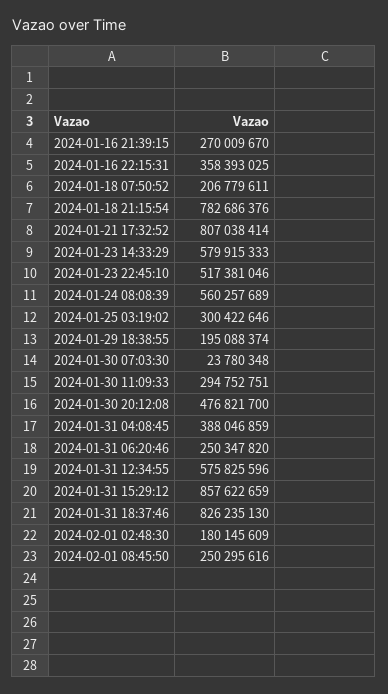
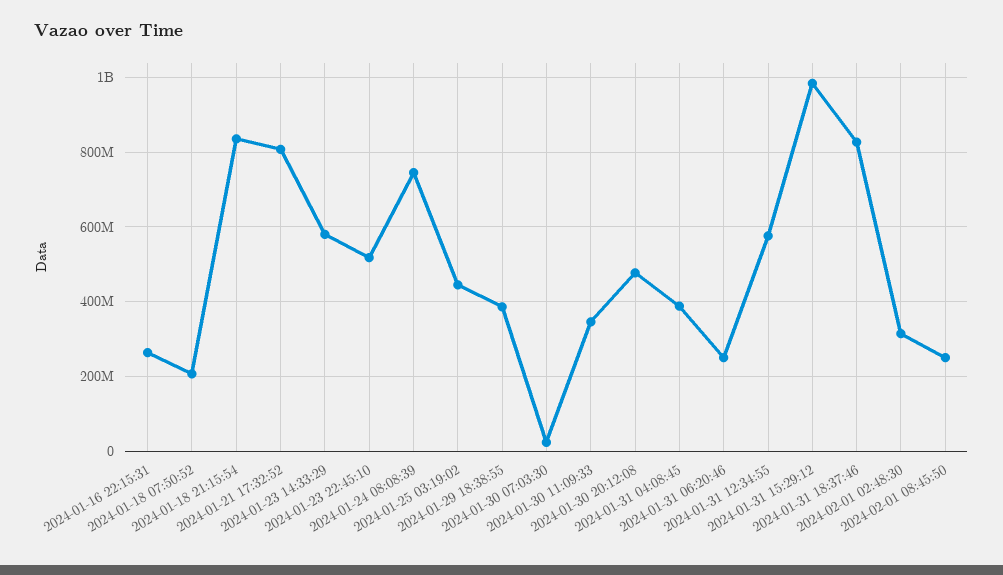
  {
-   "2024-01-16 21:39:15": 270009670,
-   "2024-01-16 22:15:31": 358393025,
+   "2024-01-16 22:15:31": 260000000,
    "2024-01-18 07:50:52": 206779611,
-   "2024-01-18 21:15:54": 782686376,
+   "2024-01-18 21:15:54": 840000000,
    "2024-01-21 17:32:52": 807038414,
    "2024-01-23 14:33:29": 579915333,
    "2024-01-23 22:45:10": 517381046,
-   "2024-01-24 08:08:39": 560257689,
+   "2024-01-24 08:08:39": 740000000,
-   "2024-01-25 03:19:02": 300422646,
+   "2024-01-25 03:19:02": 440000000,
-   "2024-01-29 18:38:55": 195088374,
+   "2024-01-29 18:38:55": 380000000,
    "2024-01-30 07:03:30": 23780348,
-   "2024-01-30 11:09:33": 294752751,
+   "2024-01-30 11:09:33": 340000000,
    "2024-01-30 20:12:08": 476821700,
    "2024-01-31 04:08:45": 388046859,
    "2024-01-31 06:20:46": 250347820,
    "2024-01-31 12:34:55": 575825596,
-   "2024-01-31 15:29:12": 857622659,
+   "2024-01-31 15:29:12": 980000000,
    "2024-01-31 18:37:46": 826235130,
-   "2024-02-01 02:48:30": 180145609,
+   "2024-02-01 02:48:30": 320000000,
    "2024-02-01 08:45:50": 250295616
  }

